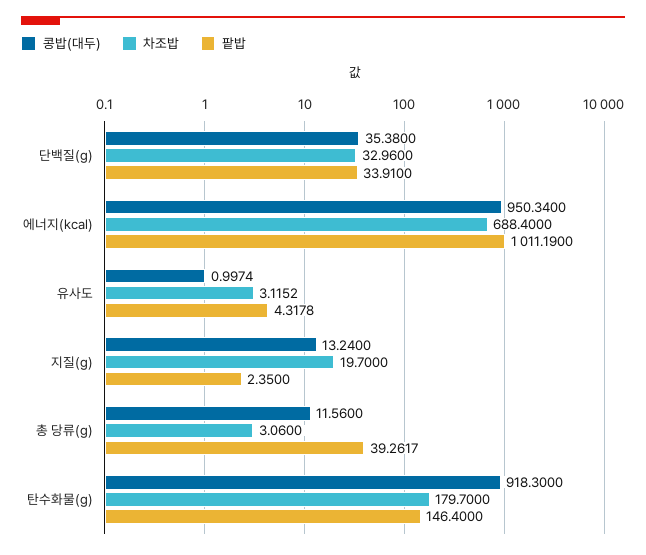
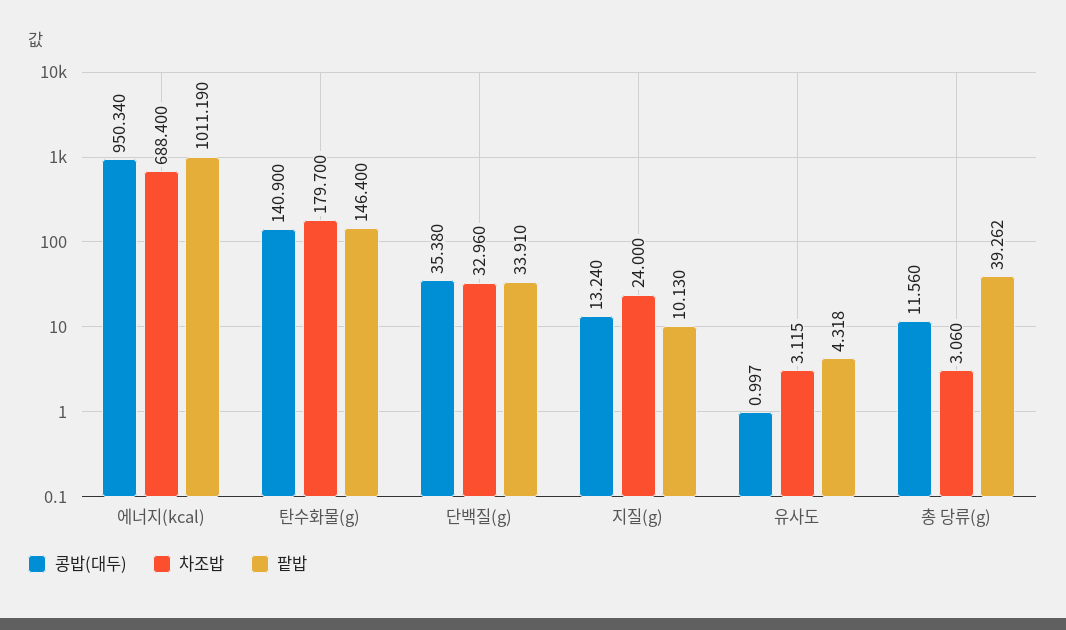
  {
    "콩밥(대두)": {
      "단백질(g)": 35.38,
      "에너지(kcal)": 950.34,
      "유사도": 0.9974,
      "지질(g)": 13.24,
      "총 당류(g)": 11.56,
-     "탄수화물(g)": 918.3
+     "탄수화물(g)": 140.9
    },
    "차조밥": {
      "단백질(g)": 32.96,
      "에너지(kcal)": 688.4,
      "유사도": 3.1152,
-     "지질(g)": 19.7,
+     "지질(g)": 24,
      "총 당류(g)": 3.06,
      "탄수화물(g)": 179.7
    },
    "팥밥": {
      "단백질(g)": 33.91,
      "에너지(kcal)": 1011.19,
      "유사도": 4.3178,
-     "지질(g)": 2.35,
+     "지질(g)": 10.13,
      "총 당류(g)": 39.2617,
      "탄수화물(g)": 146.4
    }
  }

